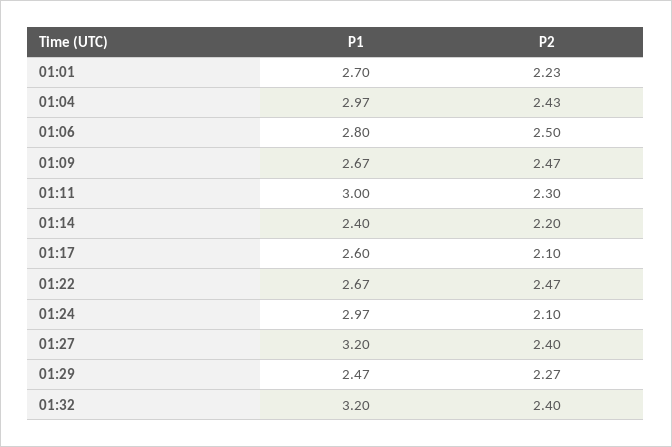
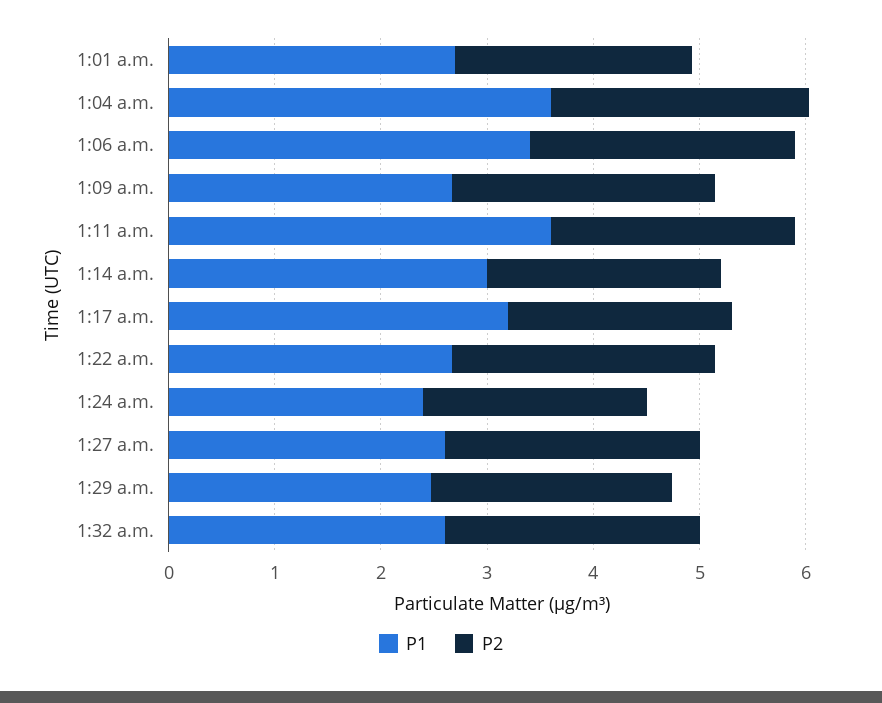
  {
    "P1": {
      "01:01": 2.7,
-     "01:04": 2.97,
+     "01:04": 3.6,
-     "01:06": 2.8,
+     "01:06": 3.4,
      "01:09": 2.67,
-     "01:11": 3,
+     "01:11": 3.6,
-     "01:14": 2.4,
+     "01:14": 3,
-     "01:17": 2.6,
+     "01:17": 3.2,
      "01:22": 2.67,
-     "01:24": 2.97,
+     "01:24": 2.4,
-     "01:27": 3.2,
+     "01:27": 2.6,
      "01:29": 2.47,
-     "01:32": 3.2
+     "01:32": 2.6
    },
    "P2": {
      "01:01": 2.23,
      "01:04": 2.43,
      "01:06": 2.5,
      "01:09": 2.47,
      "01:11": 2.3,
      "01:14": 2.2,
      "01:17": 2.1,
      "01:22": 2.47,
      "01:24": 2.1,
      "01:27": 2.4,
      "01:29": 2.27,
      "01:32": 2.4
    }
  }

